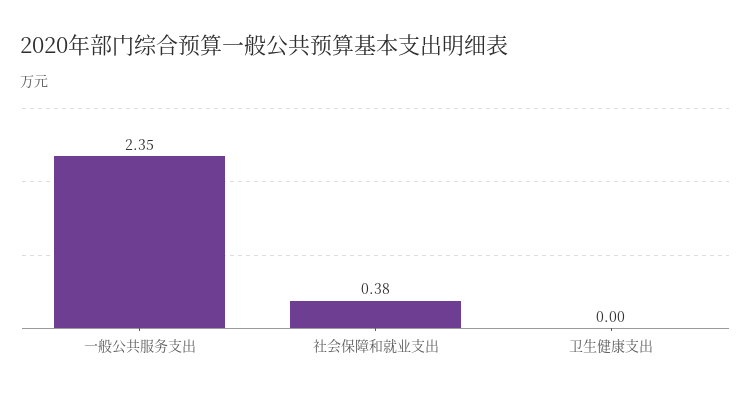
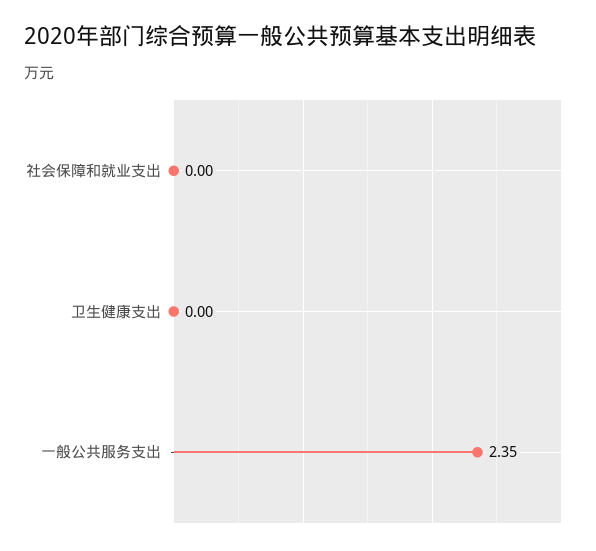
  {
    "一般公共服务支出": 2.35,
-   "社会保障和就业支出": 0.38,
+   "社会保障和就业支出": 0,
    "卫生健康支出": 0
  }

